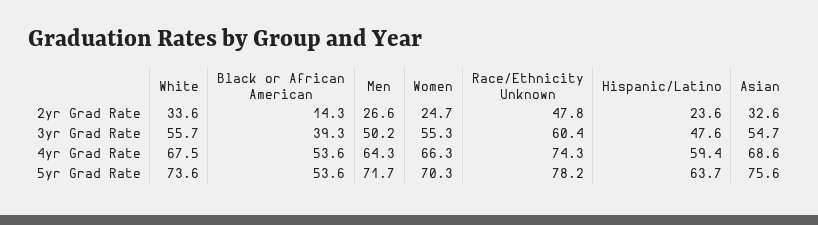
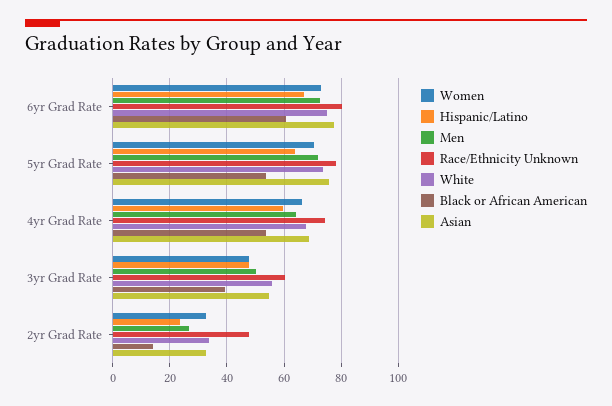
  {
    "White": {
      "2yr Grad Rate": 33.6,
      "3yr Grad Rate": 55.7,
      "4yr Grad Rate": 67.5,
-     "5yr Grad Rate": 73.6
+     "5yr Grad Rate": 73.6,
+     "6yr Grad Rate": 75
    },
    "Black or African American": {
      "2yr Grad Rate": 14.3,
      "3yr Grad Rate": 39.3,
      "4yr Grad Rate": 53.6,
-     "5yr Grad Rate": 53.6
+     "5yr Grad Rate": 53.6,
+     "6yr Grad Rate": 60
    },
    "Men": {
      "2yr Grad Rate": 26.6,
      "3yr Grad Rate": 50.2,
      "4yr Grad Rate": 64.3,
-     "5yr Grad Rate": 71.7
+     "5yr Grad Rate": 71.7,
+     "6yr Grad Rate": 72.5
    },
    "Women": {
-     "2yr Grad Rate": 24.7,
+     "2yr Grad Rate": 32.5,
-     "3yr Grad Rate": 55.3,
+     "3yr Grad Rate": 47.5,
      "4yr Grad Rate": 66.3,
-     "5yr Grad Rate": 70.3
+     "5yr Grad Rate": 70.3,
+     "6yr Grad Rate": 72.5
    },
    "Race/Ethnicity Unknown": {
      "2yr Grad Rate": 47.8,
      "3yr Grad Rate": 60.4,
      "4yr Grad Rate": 74.3,
-     "5yr Grad Rate": 78.2
+     "5yr Grad Rate": 78.2,
+     "6yr Grad Rate": 80
    },
    "Hispanic/Latino": {
      "2yr Grad Rate": 23.6,
      "3yr Grad Rate": 47.6,
      "4yr Grad Rate": 59.4,
-     "5yr Grad Rate": 63.7
+     "5yr Grad Rate": 63.7,
+     "6yr Grad Rate": 67.5
    },
    "Asian": {
      "2yr Grad Rate": 32.6,
      "3yr Grad Rate": 54.7,
      "4yr Grad Rate": 68.6,
-     "5yr Grad Rate": 75.6
+     "5yr Grad Rate": 75.6,
+     "6yr Grad Rate": 77.5
    }
  }

